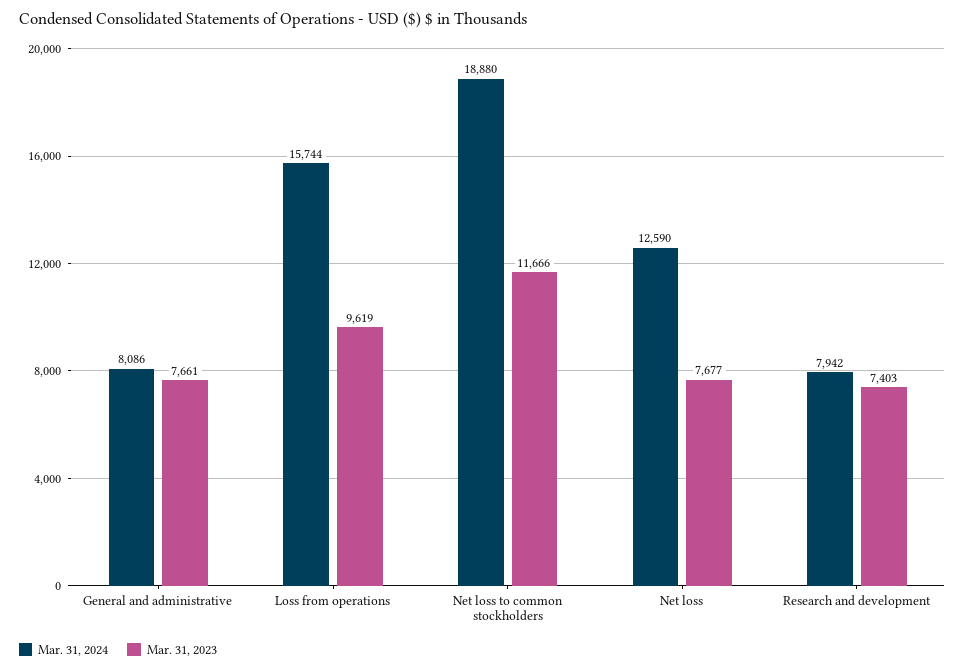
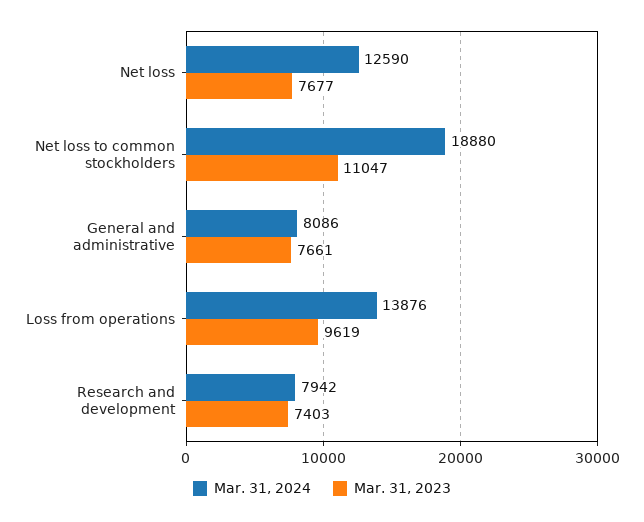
  {
    "Mar. 31, 2024": {
      "General and administrative": 8086,
-     "Loss from operations": 15744,
+     "Loss from operations": 13876,
      "Net loss to common stockholders": 18880,
      "Net loss": 12590,
      "Research and development": 7942
    },
    "Mar. 31, 2023": {
      "General and administrative": 7661,
      "Loss from operations": 9619,
-     "Net loss to common stockholders": 11666,
+     "Net loss to common stockholders": 11047,
      "Net loss": 7677,
      "Research and development": 7403
    }
  }

